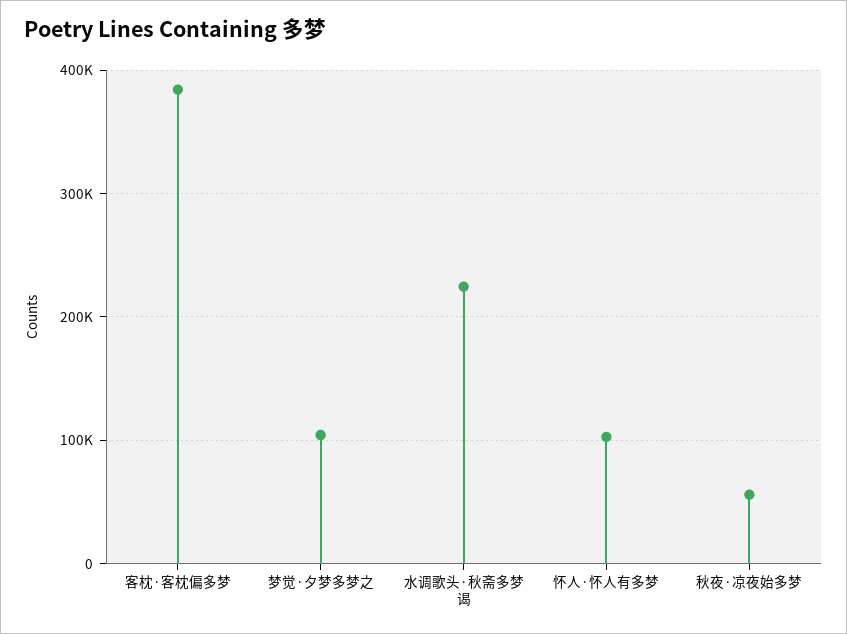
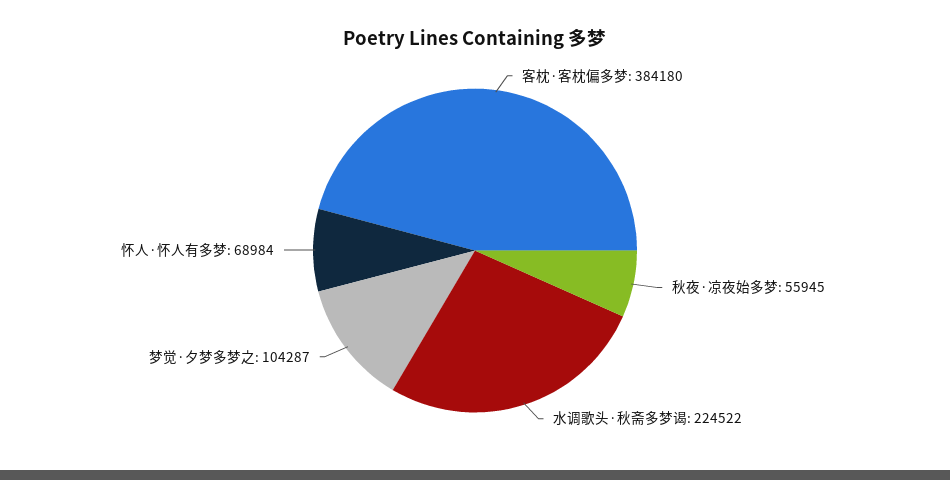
  {
    "客枕·客枕偏多梦": 384180,
    "梦觉·夕梦多梦之": 104287,
    "水调歌头·秋斋多梦谒": 224522,
-   "怀人·怀人有多梦": 100000,
+   "怀人·怀人有多梦": 68984,
    "秋夜·凉夜始多梦": 55945
  }

